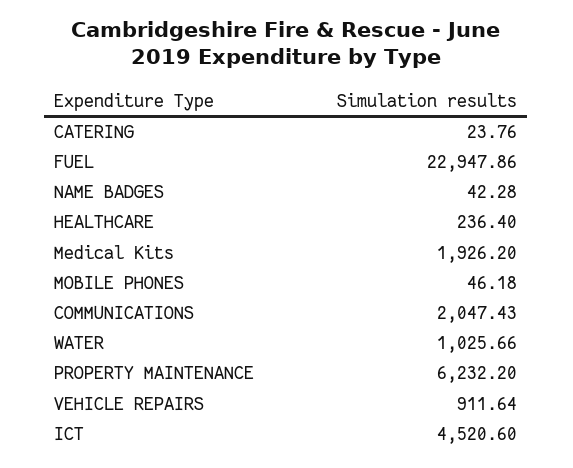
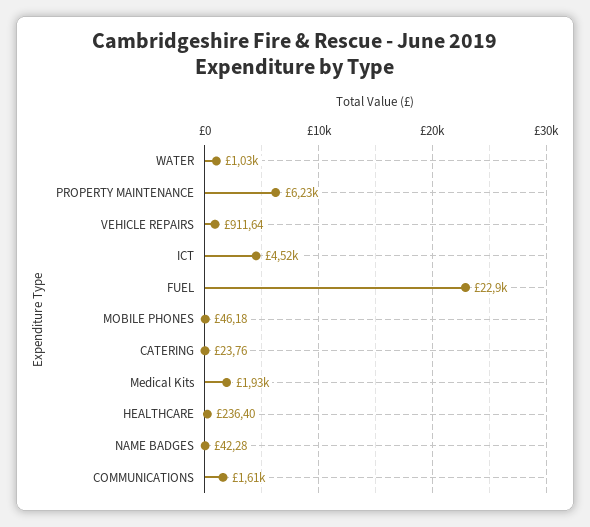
  {
    "CATERING": 23.76,
    "FUEL": 22947.86,
    "NAME BADGES": 42.28,
    "HEALTHCARE": 236.4,
    "Medical Kits": 1926.2,
    "MOBILE PHONES": 46.18,
-   "COMMUNICATIONS": 2047.43,
+   "COMMUNICATIONS": 1610,
    "WATER": 1025.66,
    "PROPERTY MAINTENANCE": 6232.2,
    "VEHICLE REPAIRS": 911.64,
    "ICT": 4520.6
  }

